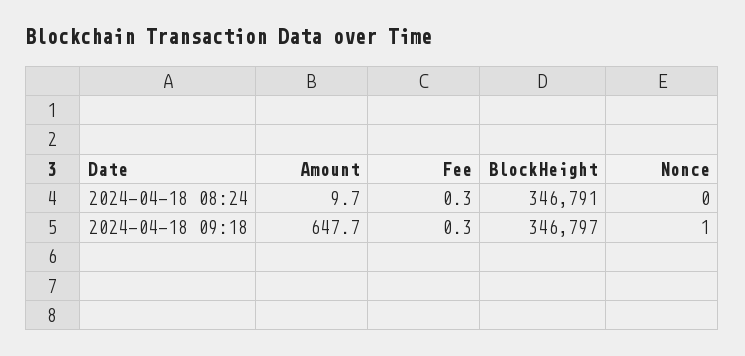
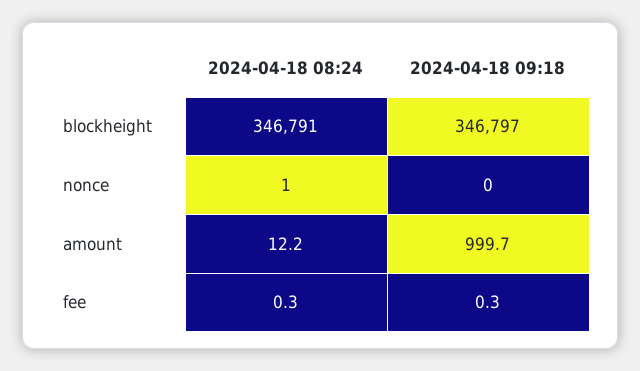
  {
    "Amount": {
-     "2024-04-18 08:24": 9.7,
+     "2024-04-18 08:24": 12.2,
-     "2024-04-18 09:18": 647.7
+     "2024-04-18 09:18": 999.7
    },
    "Fee": {
      "2024-04-18 08:24": 0.3,
      "2024-04-18 09:18": 0.3
    },
    "BlockHeight": {
      "2024-04-18 08:24": 346791,
      "2024-04-18 09:18": 346797
    },
    "Nonce": {
-     "2024-04-18 08:24": 0,
+     "2024-04-18 08:24": 1,
-     "2024-04-18 09:18": 1
+     "2024-04-18 09:18": 0
    }
  }

